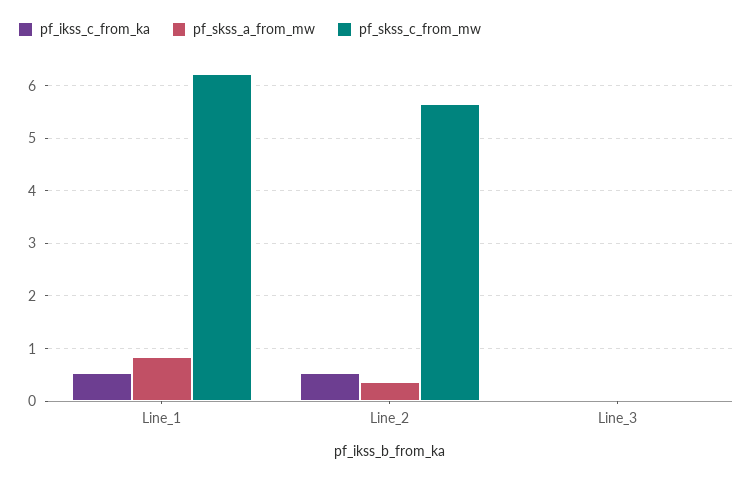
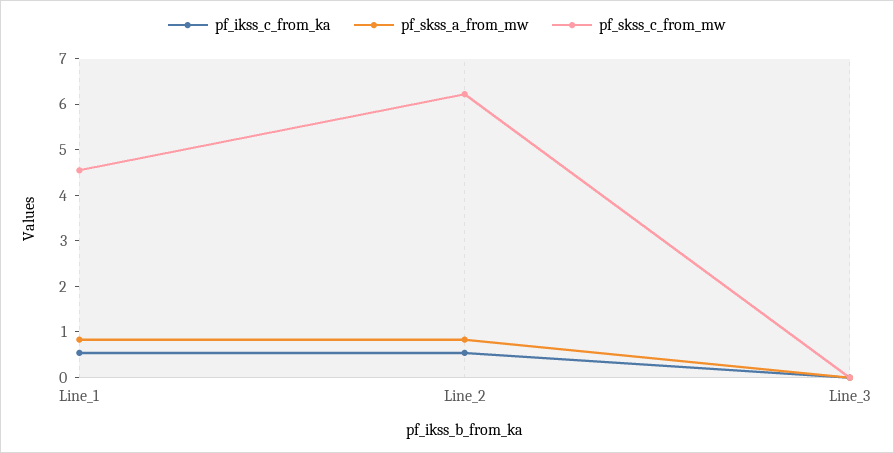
  {
    "pf_ikss_c_from_ka": {
      "Line_1": 0.6,
      "Line_2": 0.6,
      "Line_3": 0
    },
    "pf_skss_a_from_mw": {
      "Line_1": 0.8,
-     "Line_2": 0.4,
+     "Line_2": 0.8,
      "Line_3": 0
    },
    "pf_skss_c_from_mw": {
-     "Line_1": 6.2,
+     "Line_1": 4.6,
-     "Line_2": 5.6,
+     "Line_2": 6.2,
      "Line_3": 0
    }
  }

